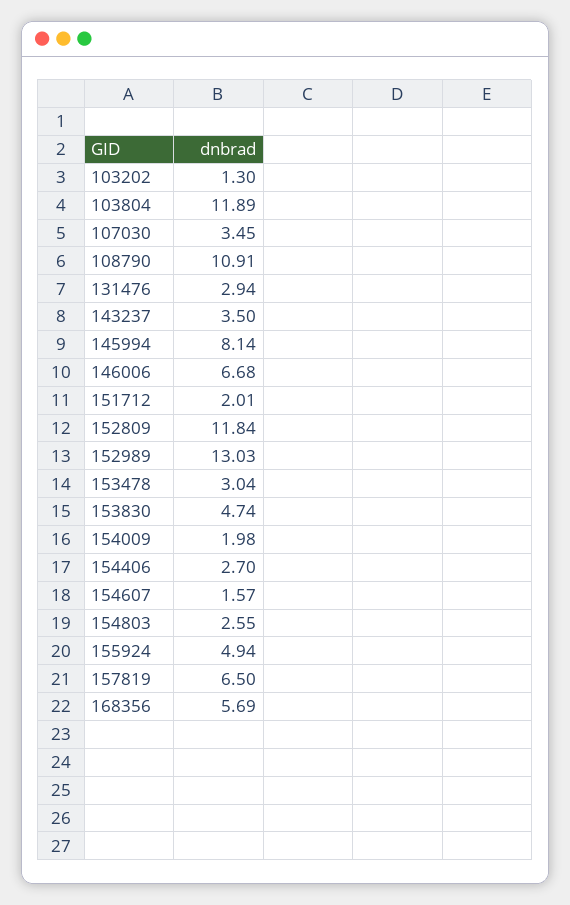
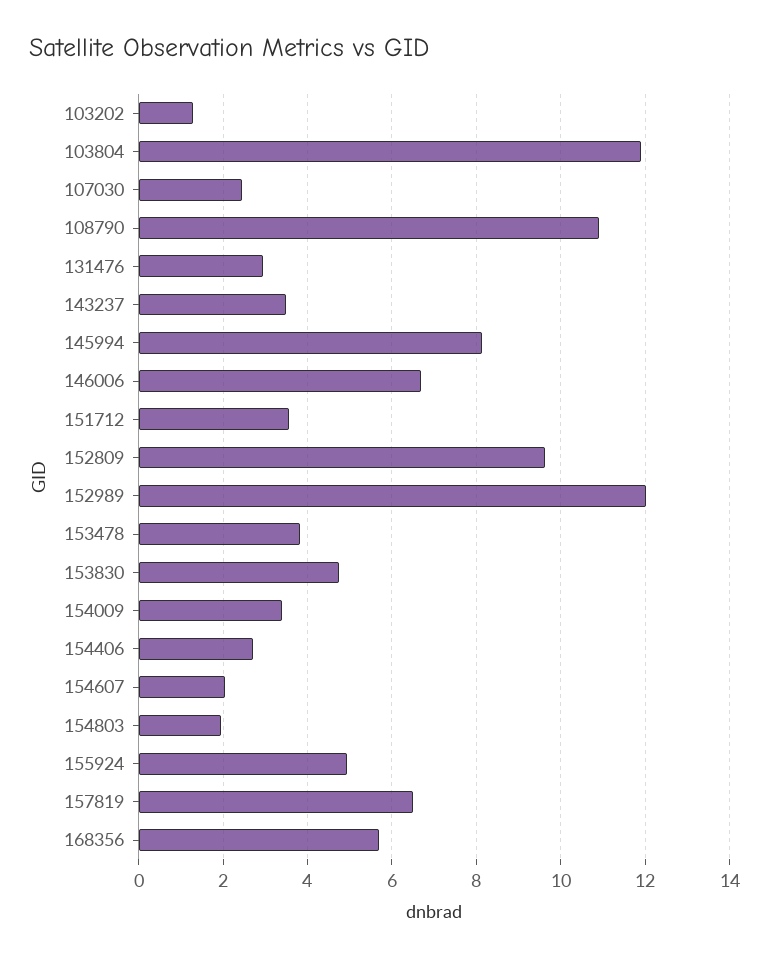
  {
    "103202": 1.3,
    "103804": 11.89,
-   "107030": 3.45,
+   "107030": 2.4,
    "108790": 10.91,
    "131476": 2.94,
    "143237": 3.5,
    "145994": 8.14,
    "146006": 6.68,
-   "151712": 2.01,
+   "151712": 3.6,
-   "152809": 11.84,
+   "152809": 9.6,
-   "152989": 13.03,
+   "152989": 12,
-   "153478": 3.04,
+   "153478": 3.8,
    "153830": 4.74,
-   "154009": 1.98,
+   "154009": 3.4,
    "154406": 2.7,
-   "154607": 1.57,
+   "154607": 2,
-   "154803": 2.55,
+   "154803": 2,
    "155924": 4.94,
    "157819": 6.5,
    "168356": 5.69
  }

